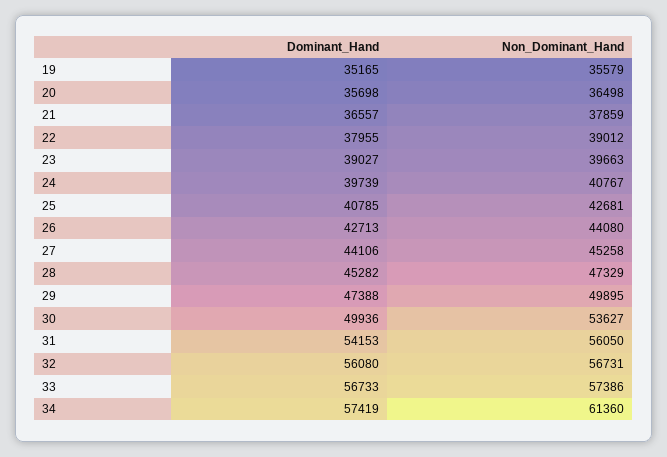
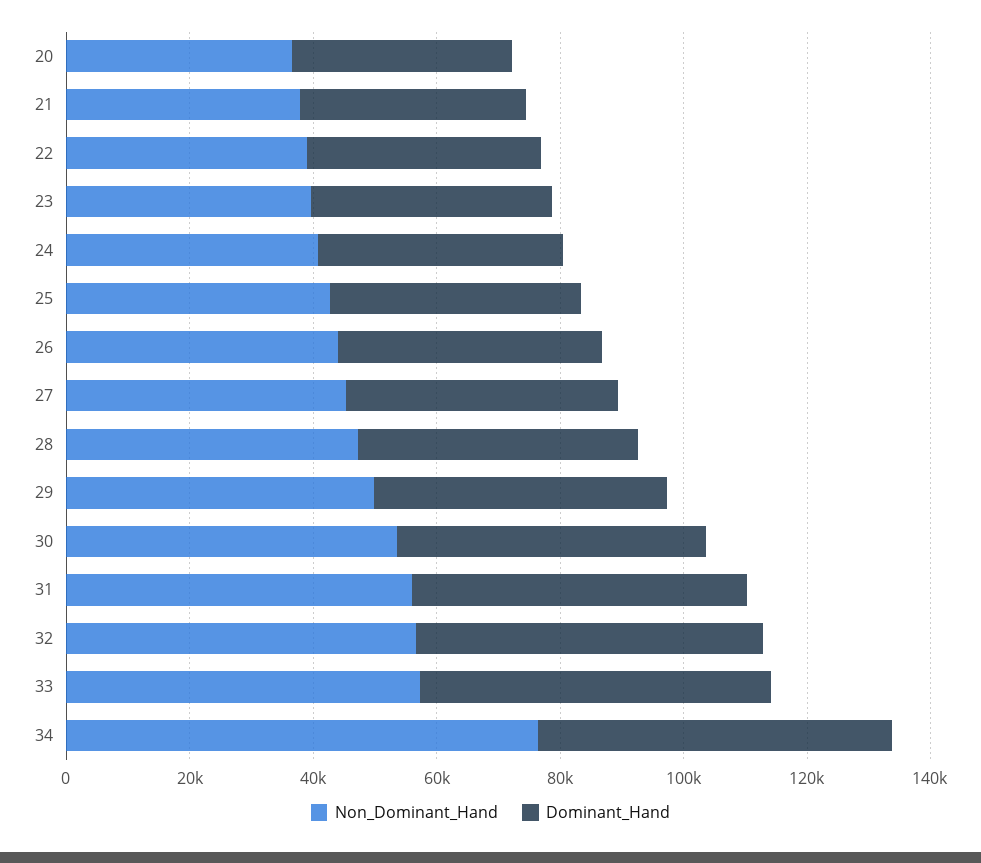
  {
    "Dominant_Hand": {
-     "19": 35165,
      "20": 35698,
      "21": 36557,
      "22": 37955,
      "23": 39027,
      "24": 39739,
      "25": 40785,
      "26": 42713,
      "27": 44106,
      "28": 45282,
      "29": 47388,
      "30": 49936,
      "31": 54153,
      "32": 56080,
      "33": 56733,
      "34": 57419
    },
    "Non_Dominant_Hand": {
-     "19": 35579,
      "20": 36498,
      "21": 37859,
      "22": 39012,
      "23": 39663,
      "24": 40767,
      "25": 42681,
      "26": 44080,
      "27": 45258,
      "28": 47329,
      "29": 49895,
      "30": 53627,
      "31": 56050,
      "32": 56731,
      "33": 57386,
-     "34": 61360
+     "34": 75000
    }
  }

